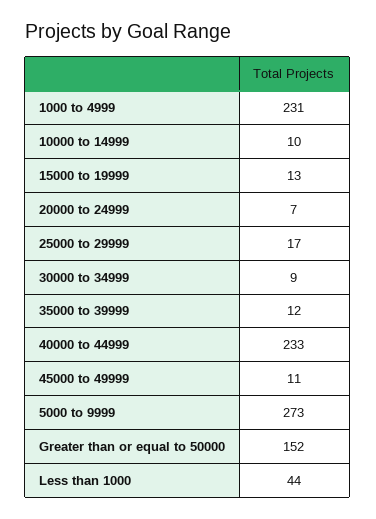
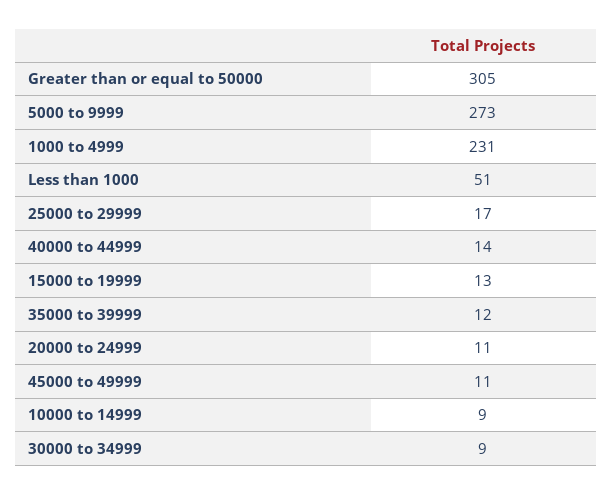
  {
    "1000 to 4999": 231,
-   "10000 to 14999": 10,
+   "10000 to 14999": 9,
    "15000 to 19999": 13,
-   "20000 to 24999": 7,
+   "20000 to 24999": 11,
    "25000 to 29999": 17,
    "30000 to 34999": 9,
    "35000 to 39999": 12,
-   "40000 to 44999": 233,
+   "40000 to 44999": 14,
    "45000 to 49999": 11,
    "5000 to 9999": 273,
-   "Greater than or equal to 50000": 152,
+   "Greater than or equal to 50000": 305,
-   "Less than 1000": 44
+   "Less than 1000": 51
  }

